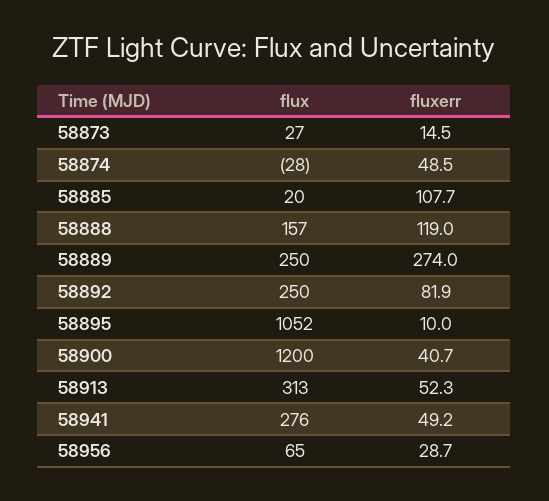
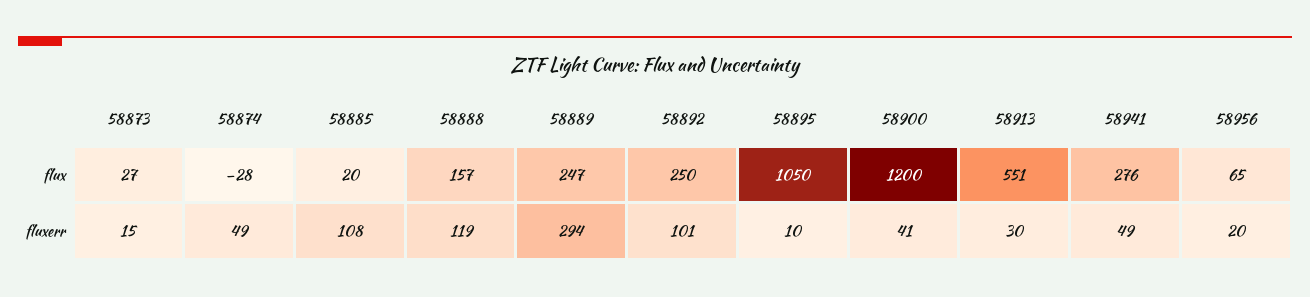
  {
    "flux": {
      "58873": 27,
      "58874": -28,
      "58885": 20,
      "58888": 157,
-     "58889": 250,
+     "58889": 247,
      "58892": 250,
-     "58895": 1052,
+     "58895": 1050,
      "58900": 1200,
-     "58913": 313,
+     "58913": 551,
      "58941": 276,
      "58956": 65
    },
    "fluxerr": {
      "58873": 14.5,
      "58874": 48.5,
      "58885": 107.7,
      "58888": 119,
-     "58889": 274,
+     "58889": 294,
-     "58892": 81.9,
+     "58892": 101,
      "58895": 10,
      "58900": 40.7,
-     "58913": 52.3,
+     "58913": 30,
      "58941": 49.2,
-     "58956": 28.7
+     "58956": 20
    }
  }

